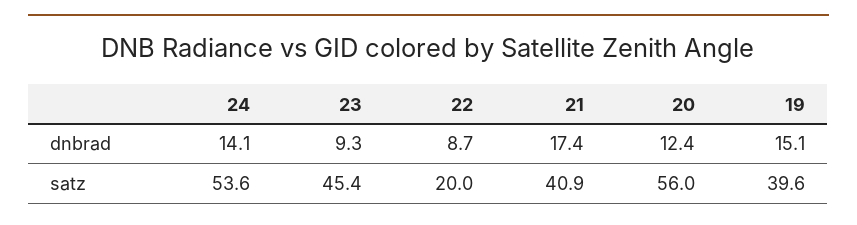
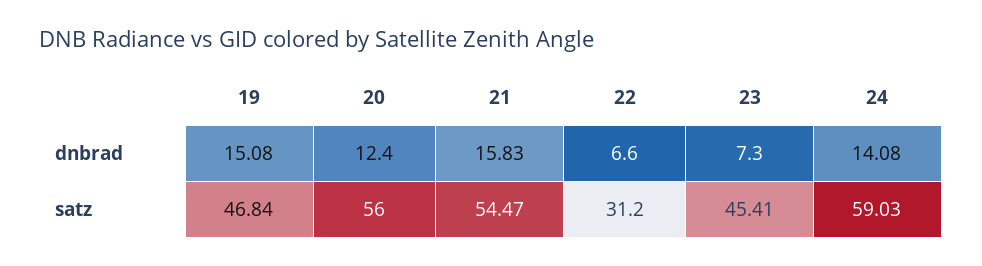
  {
    "24": {
      "dnbrad": 14.08,
-     "satz": 53.6
+     "satz": 59.03
    },
    "23": {
-     "dnbrad": 9.3,
+     "dnbrad": 7.3,
      "satz": 45.41
    },
    "22": {
-     "dnbrad": 8.7,
+     "dnbrad": 6.6,
-     "satz": 20
+     "satz": 31.2
    },
    "21": {
-     "dnbrad": 17.4,
+     "dnbrad": 15.83,
-     "satz": 40.9
+     "satz": 54.47
    },
    "20": {
      "dnbrad": 12.4,
      "satz": 56
    },
    "19": {
      "dnbrad": 15.08,
-     "satz": 39.6
+     "satz": 46.84
    }
  }

